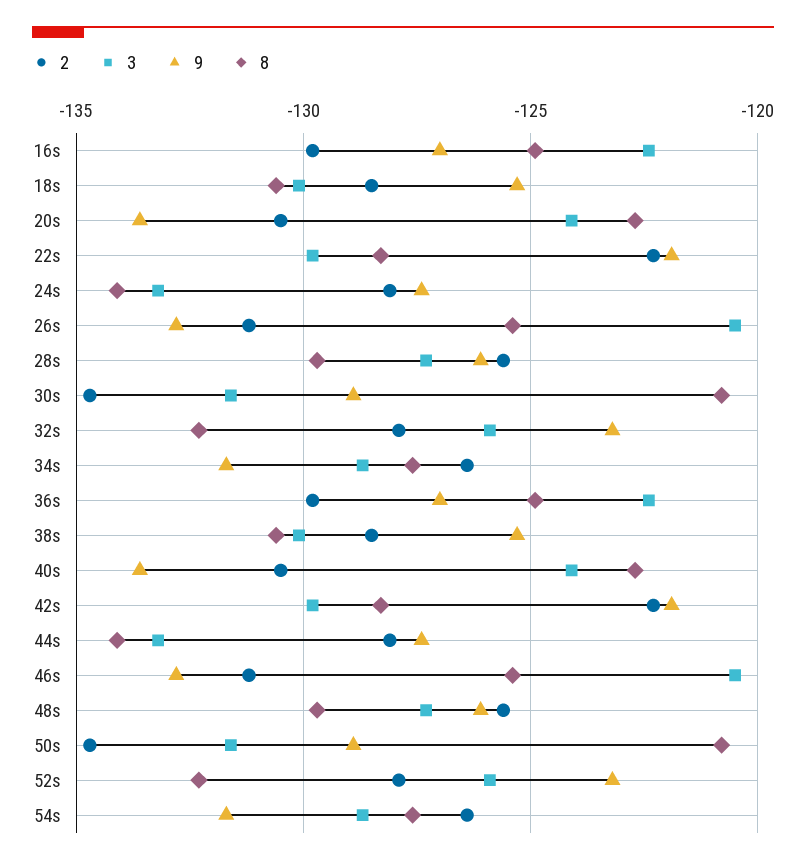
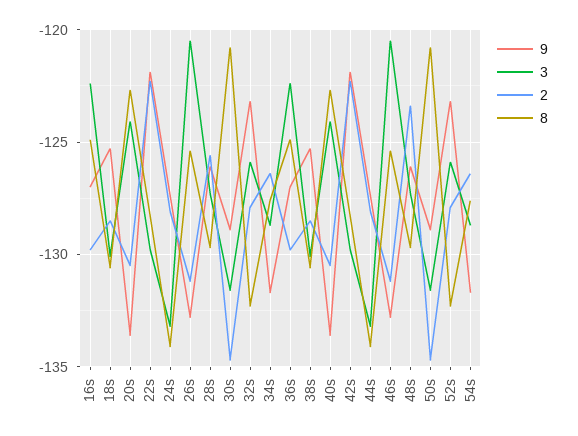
  {
    "2": {
      "16s": -130,
      "18s": -128.5,
      "20s": -130.5,
      "22s": -122.5,
      "24s": -128,
      "26s": -131,
      "28s": -125.5,
      "30s": -134.5,
      "32s": -128,
      "34s": -126.5,
      "36s": -130,
      "38s": -128.5,
      "40s": -130.5,
      "42s": -122.5,
      "44s": -128,
      "46s": -131,
-     "48s": -125.5,
+     "48s": -123.5,
      "50s": -134.5,
      "52s": -128,
      "54s": -126.5
    },
    "3": {
      "16s": -122.5,
      "18s": -130,
      "20s": -124,
      "22s": -130,
      "24s": -133,
      "26s": -120.5,
      "28s": -127.5,
      "30s": -131.5,
      "32s": -126,
      "34s": -128.5,
      "36s": -122.5,
      "38s": -130,
      "40s": -124,
      "42s": -130,
      "44s": -133,
      "46s": -120.5,
      "48s": -127.5,
      "50s": -131.5,
      "52s": -126,
      "54s": -128.5
    },
    "9": {
      "16s": -127,
      "18s": -125.5,
      "20s": -133.5,
      "22s": -122,
      "24s": -127.5,
      "26s": -133,
      "28s": -126,
      "30s": -129,
      "32s": -123,
      "34s": -131.5,
      "36s": -127,
      "38s": -125.5,
      "40s": -133.5,
      "42s": -122,
      "44s": -127.5,
      "46s": -133,
      "48s": -126,
      "50s": -129,
      "52s": -123,
      "54s": -131.5
    },
    "8": {
      "16s": -125,
      "18s": -130.5,
      "20s": -122.5,
      "22s": -128.5,
      "24s": -134,
      "26s": -125.5,
      "28s": -129.5,
      "30s": -121,
      "32s": -132.5,
      "34s": -127.5,
      "36s": -125,
      "38s": -130.5,
      "40s": -122.5,
      "42s": -128.5,
      "44s": -134,
      "46s": -125.5,
      "48s": -129.5,
      "50s": -121,
      "52s": -132.5,
      "54s": -127.5
    }
  }

